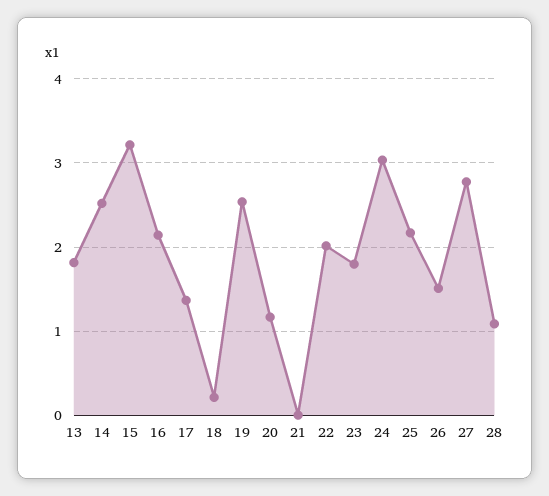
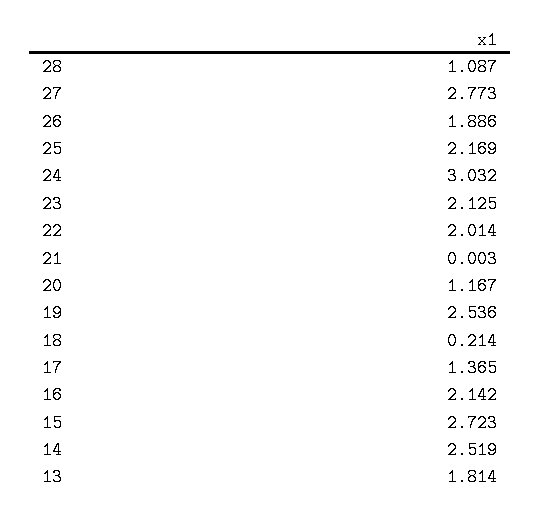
  {
    "13": 1.814,
    "14": 2.519,
-   "15": 3.2,
+   "15": 2.723,
    "16": 2.142,
    "17": 1.365,
    "18": 0.214,
    "19": 2.536,
    "20": 1.167,
    "21": 0.003,
    "22": 2.014,
-   "23": 1.8,
+   "23": 2.125,
    "24": 3.032,
    "25": 2.169,
-   "26": 1.5,
+   "26": 1.886,
    "27": 2.773,
    "28": 1.087
  }

